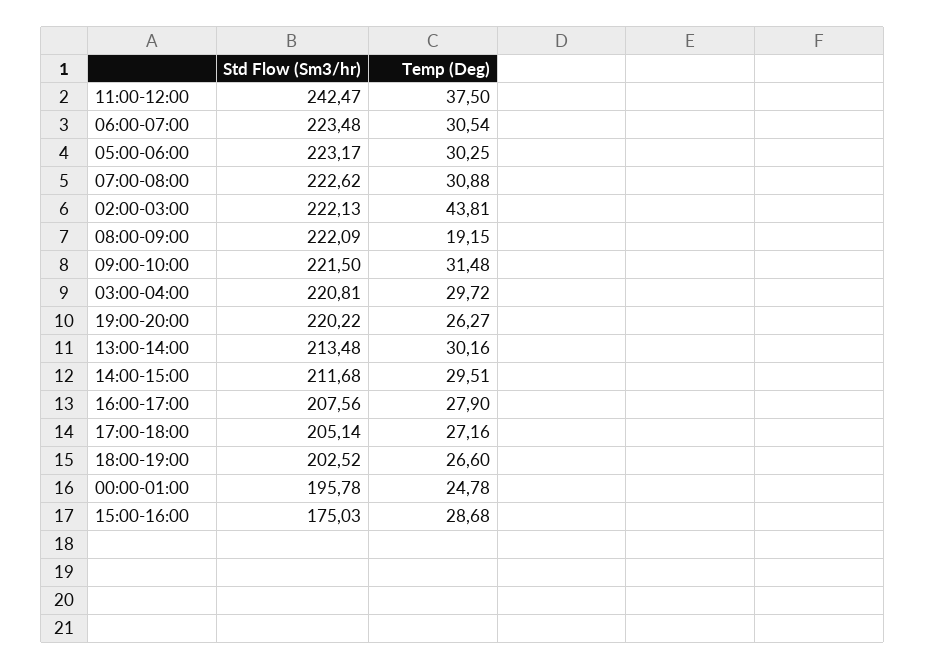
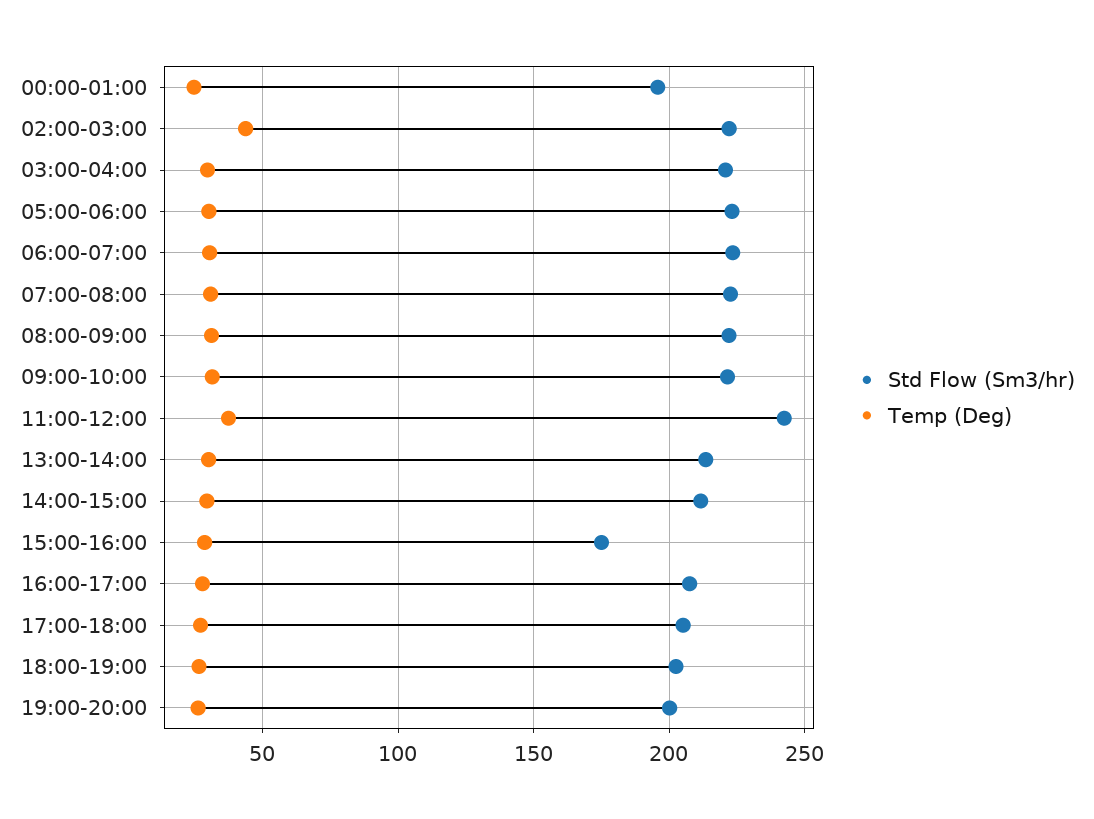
  {
    "Std Flow (Sm3/hr)": {
      "11:00-12:00": 242.47,
      "06:00-07:00": 223.48,
      "05:00-06:00": 223.17,
      "07:00-08:00": 222.62,
      "02:00-03:00": 222.13,
      "08:00-09:00": 222.09,
      "09:00-10:00": 221.5,
      "03:00-04:00": 220.81,
-     "19:00-20:00": 220.22,
+     "19:00-20:00": 200,
      "13:00-14:00": 213.48,
      "14:00-15:00": 211.68,
      "16:00-17:00": 207.56,
      "17:00-18:00": 205.14,
      "18:00-19:00": 202.52,
      "00:00-01:00": 195.78,
      "15:00-16:00": 175.03
    },
    "Temp (Deg)": {
      "11:00-12:00": 37.5,
      "06:00-07:00": 30.54,
      "05:00-06:00": 30.25,
      "07:00-08:00": 30.88,
      "02:00-03:00": 43.81,
-     "08:00-09:00": 19.15,
+     "08:00-09:00": 30,
      "09:00-10:00": 31.48,
      "03:00-04:00": 29.72,
      "19:00-20:00": 26.27,
      "13:00-14:00": 30.16,
      "14:00-15:00": 29.51,
      "16:00-17:00": 27.9,
      "17:00-18:00": 27.16,
      "18:00-19:00": 26.6,
      "00:00-01:00": 24.78,
      "15:00-16:00": 28.68
    }
  }

